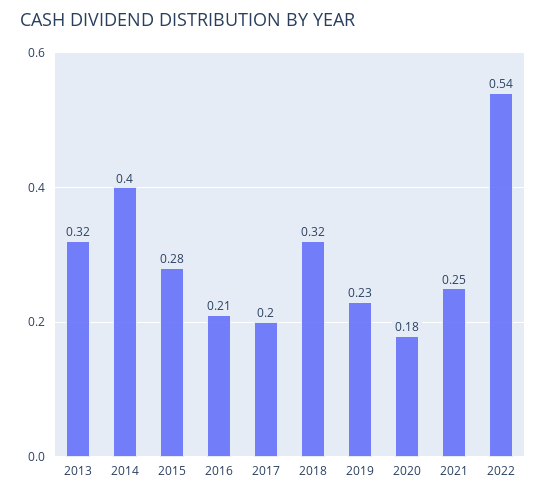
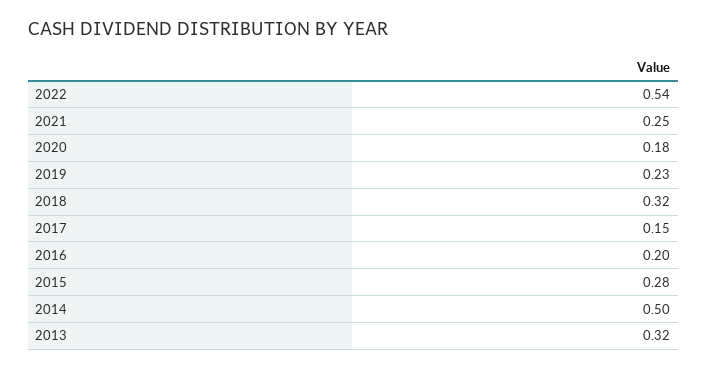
  {
    "2013": 0.32,
-   "2014": 0.4,
+   "2014": 0.5,
    "2015": 0.28,
-   "2016": 0.21,
+   "2016": 0.2,
-   "2017": 0.2,
+   "2017": 0.15,
    "2018": 0.32,
    "2019": 0.23,
    "2020": 0.18,
    "2021": 0.25,
    "2022": 0.54
  }

